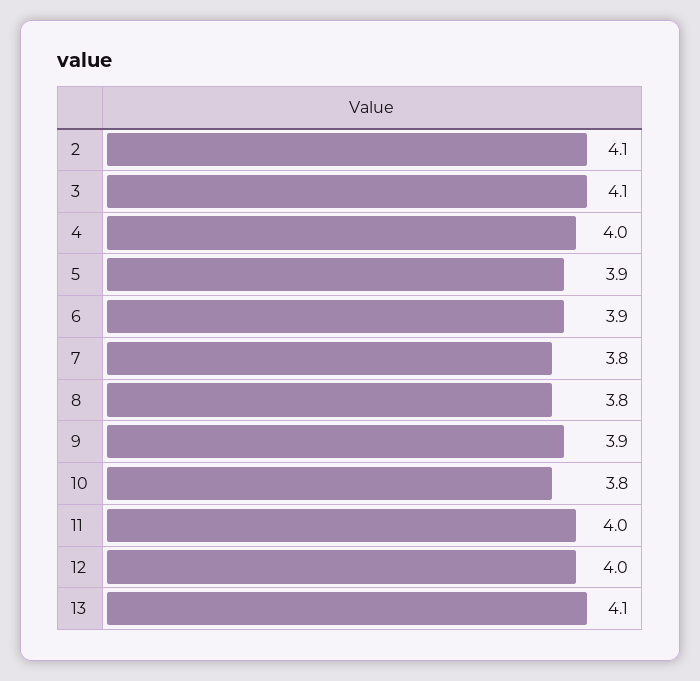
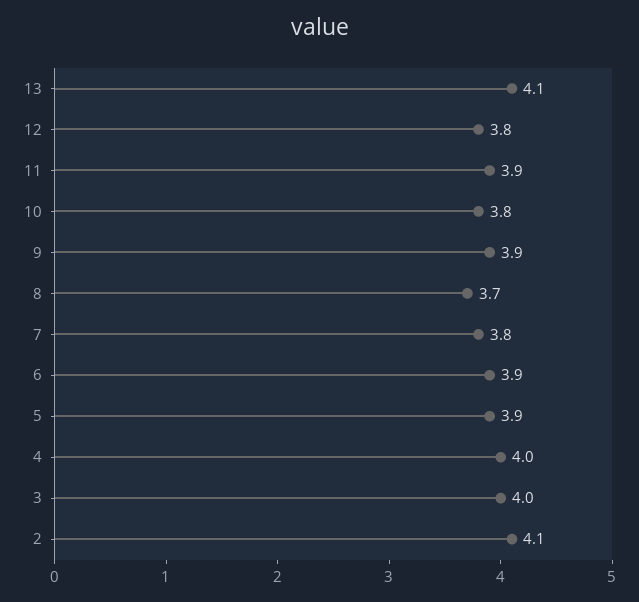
  {
    "2": 4.1,
-   "3": 4.1,
+   "3": 4,
    "4": 4,
    "5": 3.9,
    "6": 3.9,
    "7": 3.8,
-   "8": 3.8,
+   "8": 3.7,
    "9": 3.9,
    "10": 3.8,
-   "11": 4,
+   "11": 3.9,
-   "12": 4,
+   "12": 3.8,
    "13": 4.1
  }

